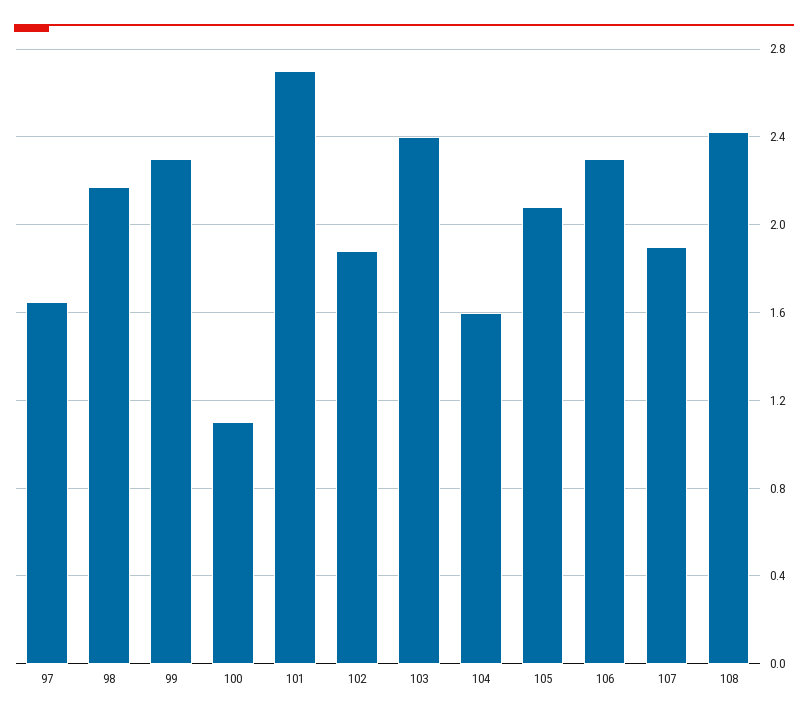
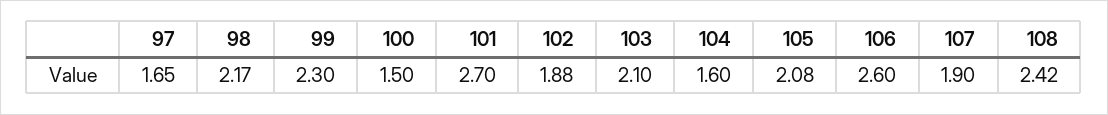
  {
    "97": 1.65,
    "98": 2.17,
    "99": 2.3,
-   "100": 1.1,
+   "100": 1.5,
    "101": 2.7,
    "102": 1.88,
-   "103": 2.4,
+   "103": 2.1,
    "104": 1.6,
    "105": 2.08,
-   "106": 2.3,
+   "106": 2.6,
    "107": 1.9,
    "108": 2.42
  }

